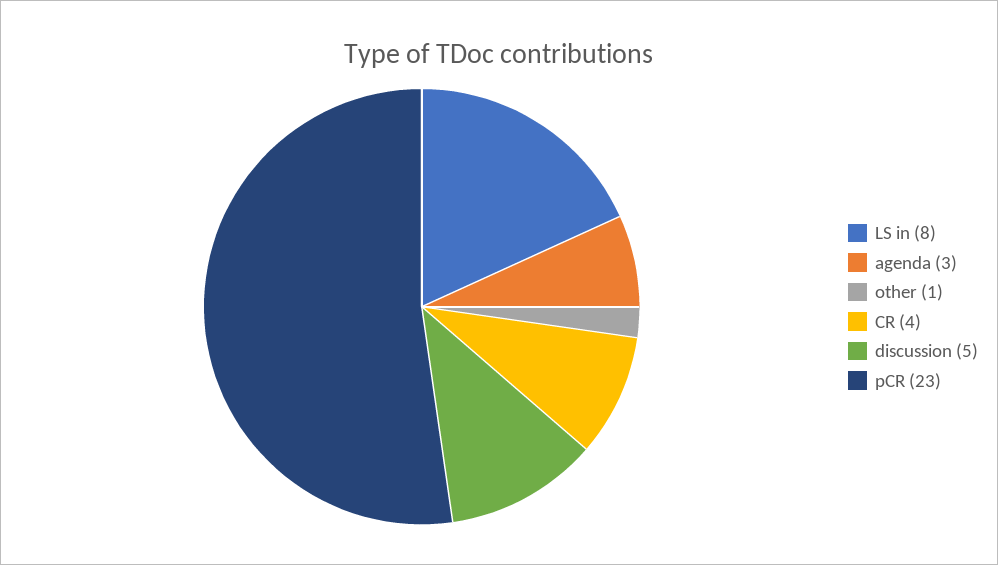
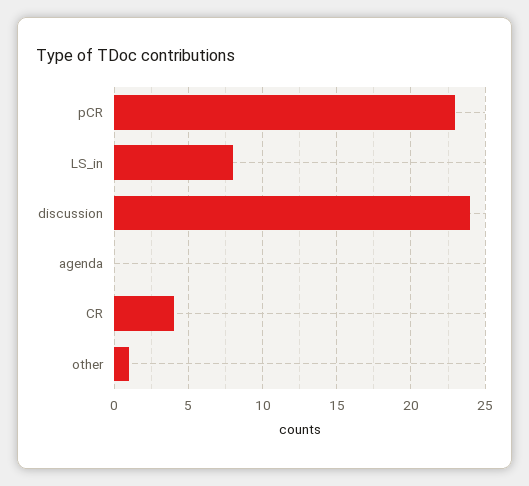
  {
    "LS in": 8,
-   "agenda": 3,
+   "agenda": 0,
    "other": 1,
    "CR": 4,
-   "discussion": 5,
+   "discussion": 24,
    "pCR": 23
  }

